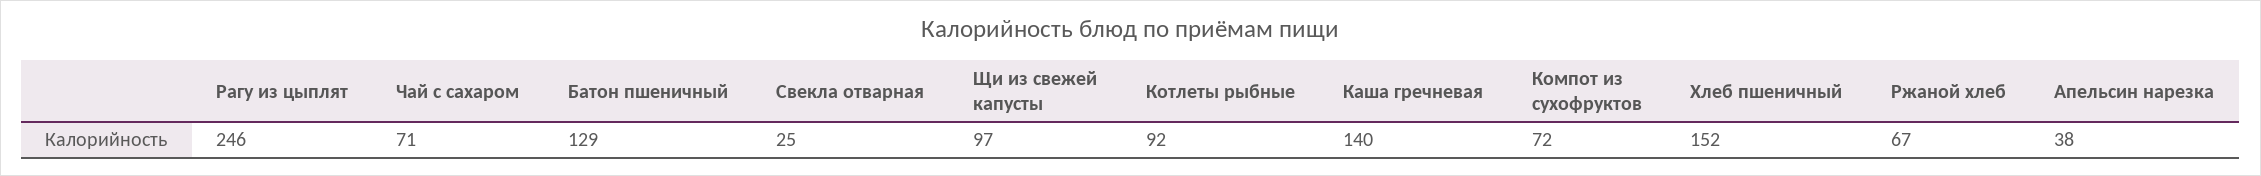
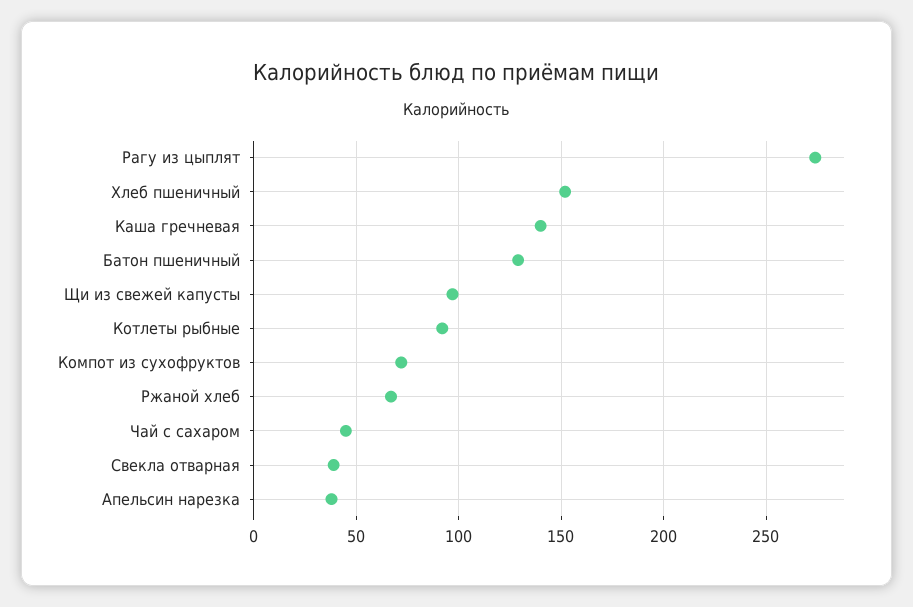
  {
-   "Рагу из цыплят": 246,
+   "Рагу из цыплят": 275,
-   "Чай с сахаром": 71,
+   "Чай с сахаром": 45,
    "Батон пшеничный": 129,
-   "Свекла отварная": 25,
+   "Свекла отварная": 40,
    "Щи из свежей капусты": 97,
    "Котлеты рыбные": 92,
    "Каша гречневая": 140,
    "Компот из сухофруктов": 72,
    "Хлеб пшеничный": 152,
    "Ржаной хлеб": 67,
    "Апельсин нарезка": 38
  }

